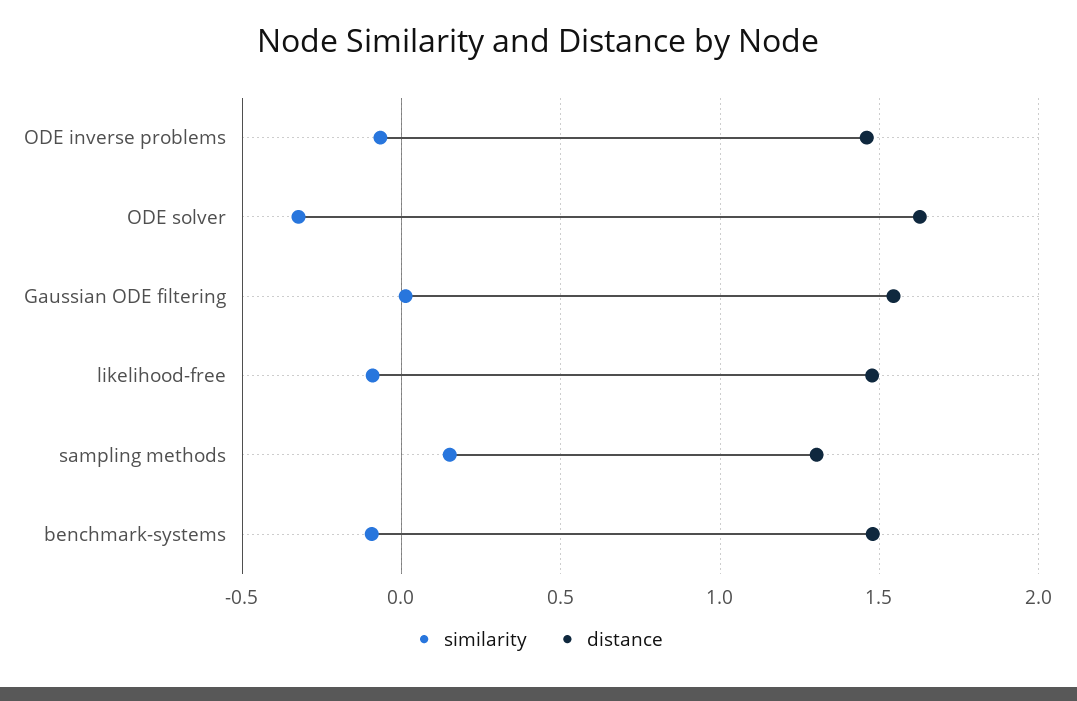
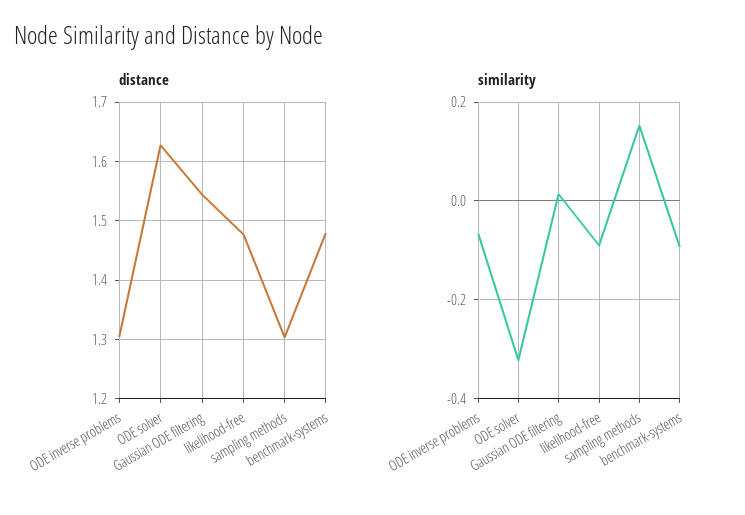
  {
    "similarity": {
      "ODE inverse problems": -0.06,
      "ODE solver": -0.32,
      "Gaussian ODE filtering": 0.02,
      "likelihood-free": -0.1,
      "sampling methods": 0.16,
      "benchmark-systems": -0.1
    },
    "distance": {
-     "ODE inverse problems": 1.45,
+     "ODE inverse problems": 1.3,
      "ODE solver": 1.62,
      "Gaussian ODE filtering": 1.54,
      "likelihood-free": 1.48,
      "sampling methods": 1.3,
      "benchmark-systems": 1.48
    }
  }

